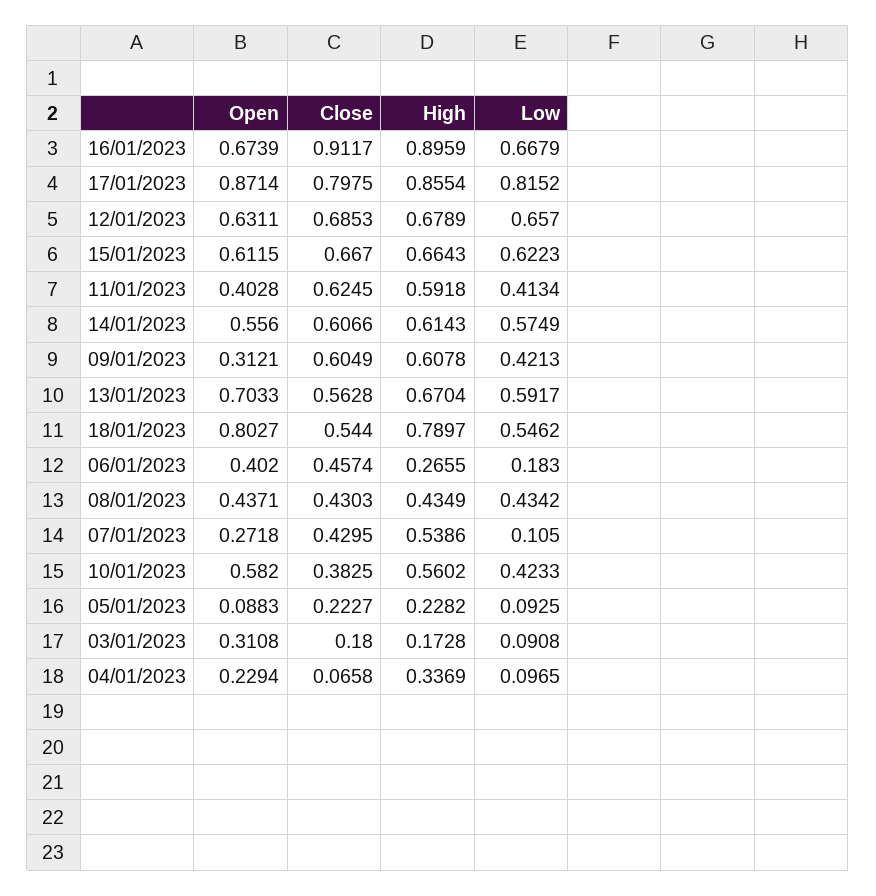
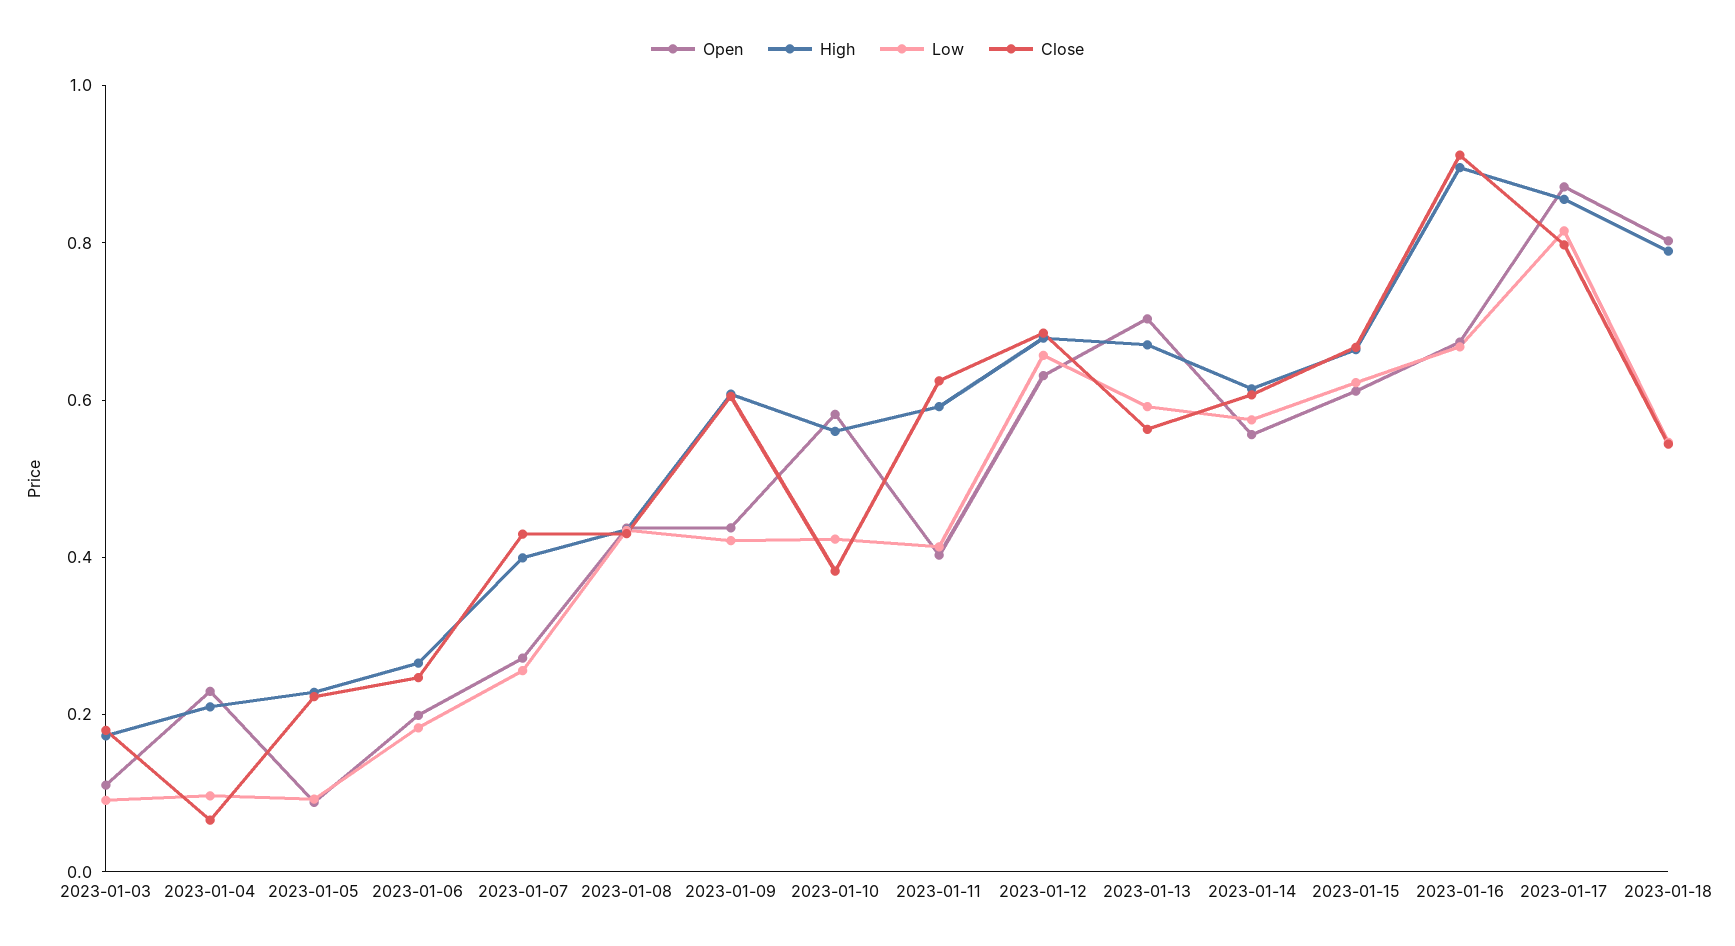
  {
    "Open": {
      "16/01/2023": 0.6739,
      "17/01/2023": 0.8714,
      "12/01/2023": 0.6311,
      "15/01/2023": 0.6115,
      "11/01/2023": 0.4028,
      "14/01/2023": 0.556,
-     "09/01/2023": 0.3121,
+     "09/01/2023": 0.45,
      "13/01/2023": 0.7033,
      "18/01/2023": 0.8027,
-     "06/01/2023": 0.402,
+     "06/01/2023": 0.2,
      "08/01/2023": 0.4371,
      "07/01/2023": 0.2718,
      "10/01/2023": 0.582,
      "05/01/2023": 0.0883,
-     "03/01/2023": 0.3108,
+     "03/01/2023": 0.1,
      "04/01/2023": 0.2294
    },
    "Close": {
      "16/01/2023": 0.9117,
      "17/01/2023": 0.7975,
      "12/01/2023": 0.6853,
      "15/01/2023": 0.667,
      "11/01/2023": 0.6245,
      "14/01/2023": 0.6066,
      "09/01/2023": 0.6049,
      "13/01/2023": 0.5628,
      "18/01/2023": 0.544,
-     "06/01/2023": 0.4574,
+     "06/01/2023": 0.25,
      "08/01/2023": 0.4303,
      "07/01/2023": 0.4295,
      "10/01/2023": 0.3825,
      "05/01/2023": 0.2227,
      "03/01/2023": 0.18,
      "04/01/2023": 0.0658
    },
    "High": {
      "16/01/2023": 0.8959,
      "17/01/2023": 0.8554,
      "12/01/2023": 0.6789,
      "15/01/2023": 0.6643,
      "11/01/2023": 0.5918,
      "14/01/2023": 0.6143,
      "09/01/2023": 0.6078,
      "13/01/2023": 0.6704,
      "18/01/2023": 0.7897,
      "06/01/2023": 0.2655,
      "08/01/2023": 0.4349,
-     "07/01/2023": 0.5386,
+     "07/01/2023": 0.4,
      "10/01/2023": 0.5602,
      "05/01/2023": 0.2282,
      "03/01/2023": 0.1728,
-     "04/01/2023": 0.3369
+     "04/01/2023": 0.2
    },
    "Low": {
      "16/01/2023": 0.6679,
      "17/01/2023": 0.8152,
      "12/01/2023": 0.657,
      "15/01/2023": 0.6223,
      "11/01/2023": 0.4134,
      "14/01/2023": 0.5749,
      "09/01/2023": 0.4213,
      "13/01/2023": 0.5917,
      "18/01/2023": 0.5462,
      "06/01/2023": 0.183,
      "08/01/2023": 0.4342,
-     "07/01/2023": 0.105,
+     "07/01/2023": 0.25,
      "10/01/2023": 0.4233,
      "05/01/2023": 0.0925,
      "03/01/2023": 0.0908,
      "04/01/2023": 0.0965
    }
  }

